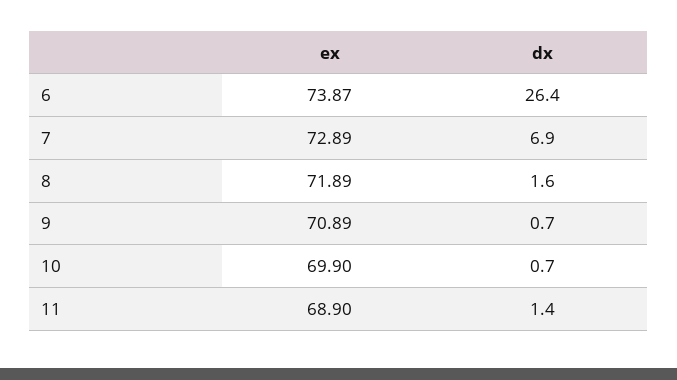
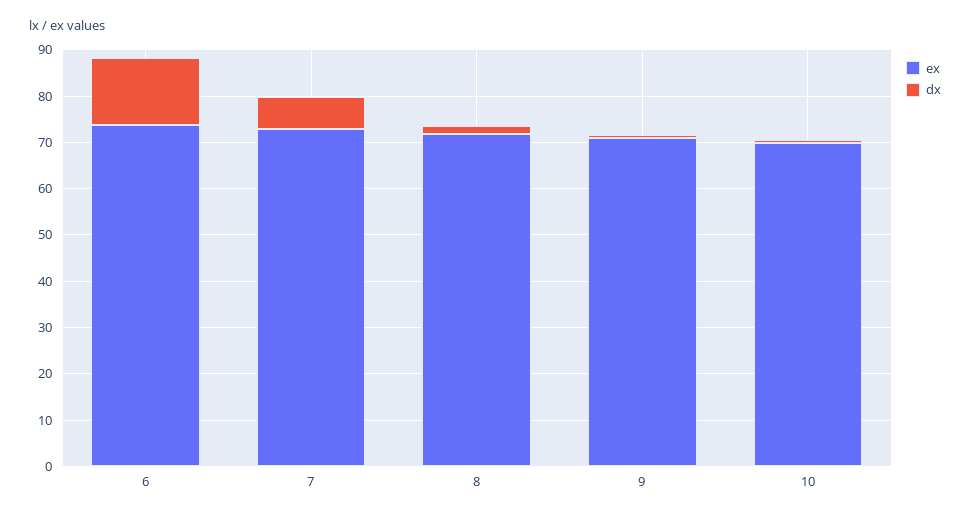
  {
    "ex": {
      "6": 73.87,
      "7": 72.89,
      "8": 71.89,
      "9": 70.89,
-     "10": 69.9,
+     "10": 69.9
-     "11": 68.9
    },
    "dx": {
-     "6": 26.4,
+     "6": 14,
      "7": 6.9,
      "8": 1.6,
      "9": 0.7,
-     "10": 0.7,
+     "10": 0.7
-     "11": 1.4
    }
  }

